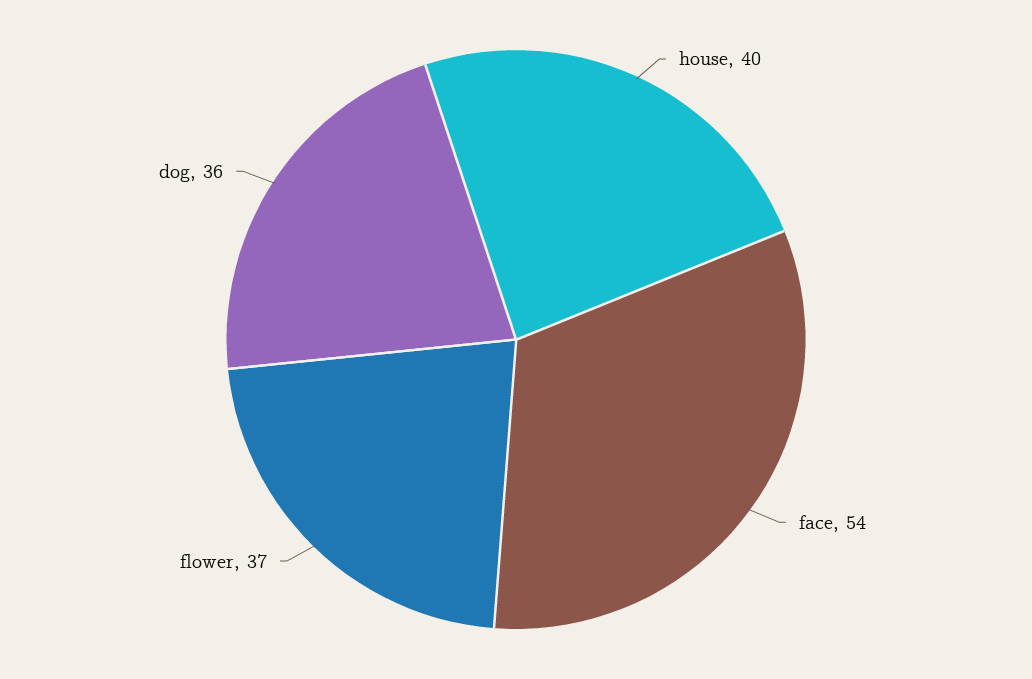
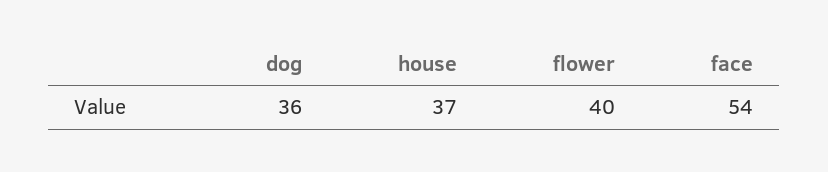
  {
-   "house": 40,
+   "house": 37,
    "face": 54,
-   "flower": 37,
+   "flower": 40,
    "dog": 36
  }

